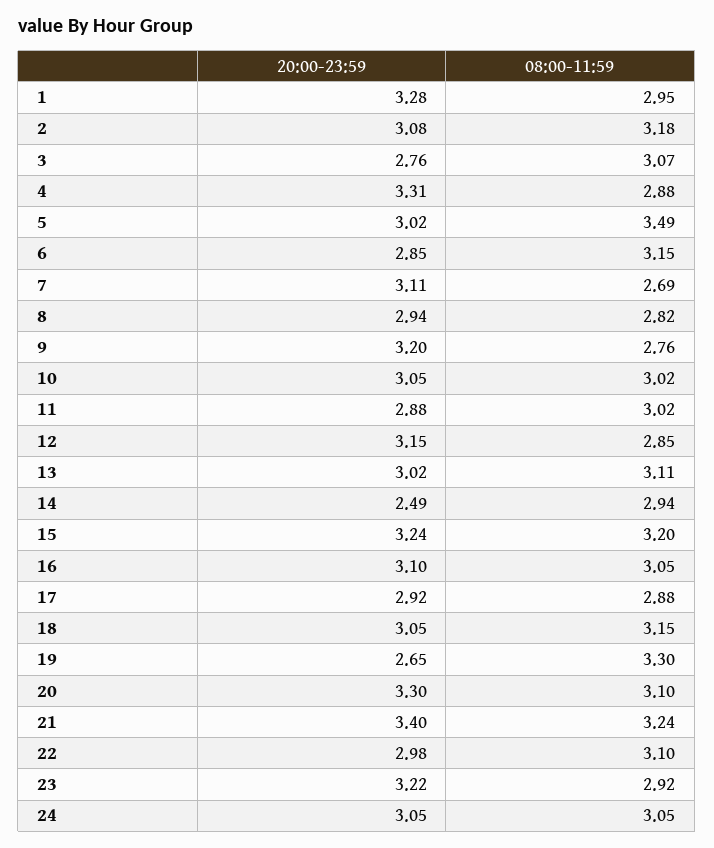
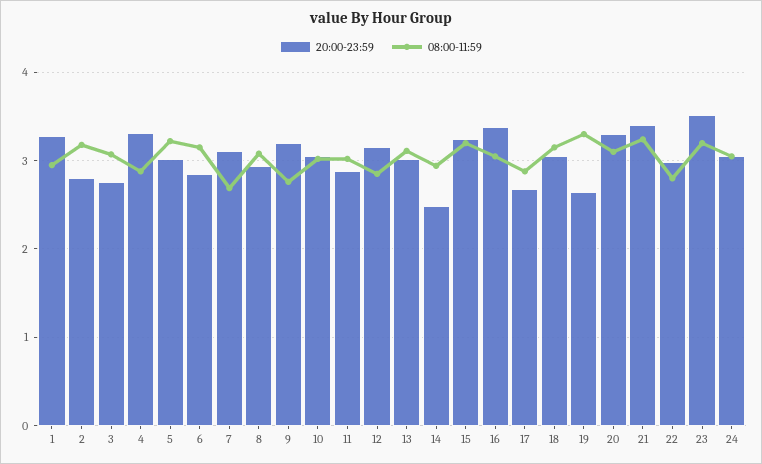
  {
    "20:00-23:59": {
      "1": 3.28,
-     "2": 3.08,
+     "2": 2.8,
      "3": 2.76,
      "4": 3.31,
      "5": 3.02,
      "6": 2.85,
      "7": 3.11,
      "8": 2.94,
      "9": 3.2,
      "10": 3.05,
      "11": 2.88,
      "12": 3.15,
      "13": 3.02,
      "14": 2.49,
      "15": 3.24,
-     "16": 3.1,
+     "16": 3.4,
-     "17": 2.92,
+     "17": 2.7,
      "18": 3.05,
      "19": 2.65,
      "20": 3.3,
      "21": 3.4,
      "22": 2.98,
-     "23": 3.22,
+     "23": 3.5,
      "24": 3.05
    },
    "08:00-11:59": {
      "1": 2.95,
      "2": 3.18,
      "3": 3.07,
      "4": 2.88,
-     "5": 3.49,
+     "5": 3.2,
      "6": 3.15,
      "7": 2.69,
-     "8": 2.82,
+     "8": 3.1,
      "9": 2.76,
      "10": 3.02,
      "11": 3.02,
      "12": 2.85,
      "13": 3.11,
      "14": 2.94,
      "15": 3.2,
      "16": 3.05,
      "17": 2.88,
      "18": 3.15,
      "19": 3.3,
      "20": 3.1,
      "21": 3.24,
-     "22": 3.1,
+     "22": 2.8,
-     "23": 2.92,
+     "23": 3.2,
      "24": 3.05
    }
  }

